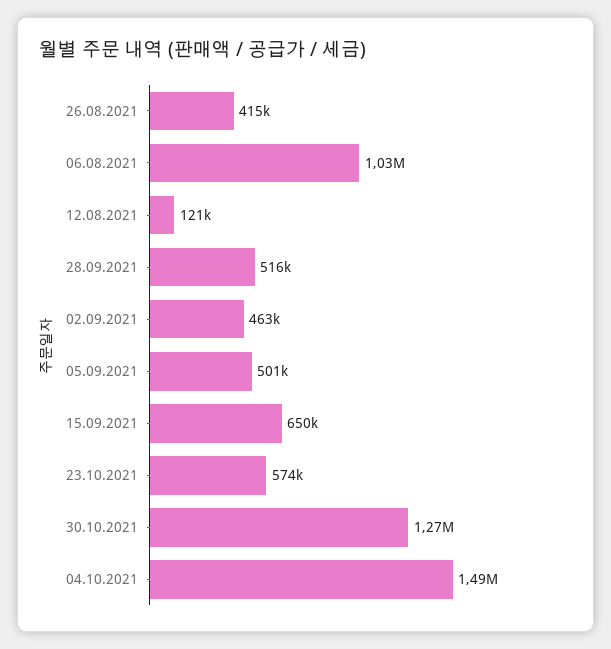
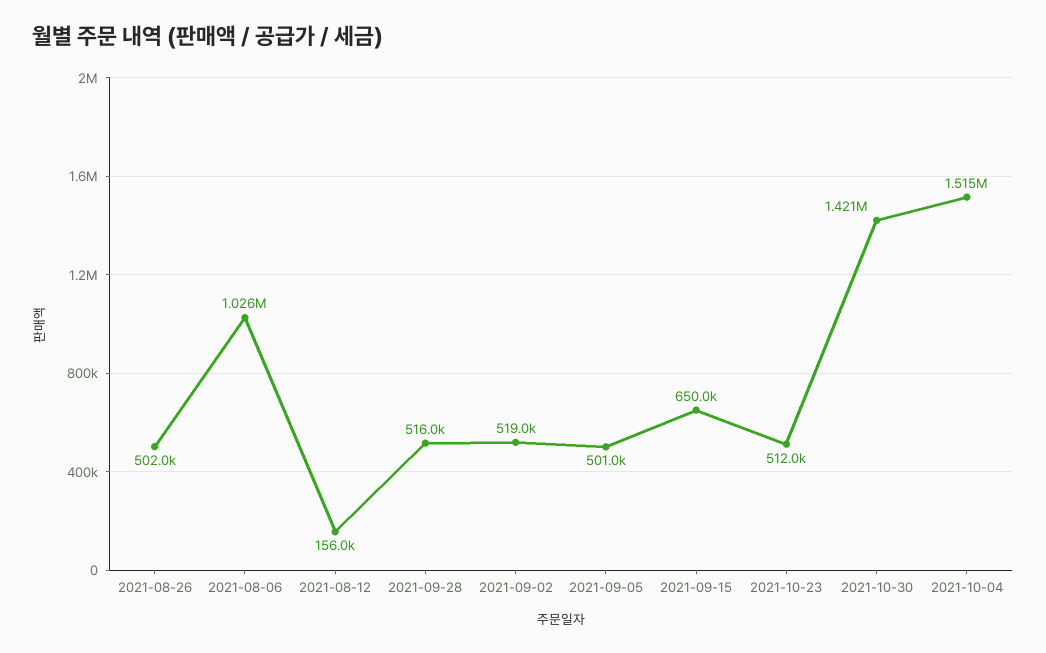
  {
-   "26.08.2021": 415000,
+   "26.08.2021": 502000,
    "06.08.2021": 1026000,
-   "12.08.2021": 121000,
+   "12.08.2021": 156000,
    "28.09.2021": 516000,
-   "02.09.2021": 463000,
+   "02.09.2021": 519000,
    "05.09.2021": 501000,
    "15.09.2021": 650000,
-   "23.10.2021": 574000,
+   "23.10.2021": 512000,
-   "30.10.2021": 1270000,
+   "30.10.2021": 1421000,
-   "04.10.2021": 1490000
+   "04.10.2021": 1515000
  }

